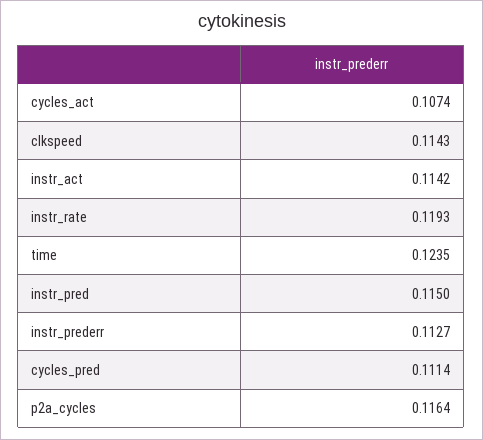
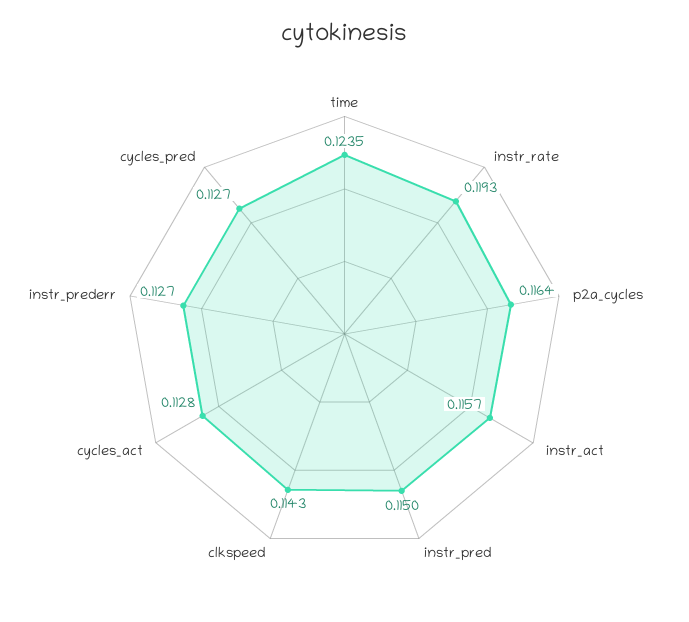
  {
-   "cycles_act": 0.1074,
+   "cycles_act": 0.1128,
    "clkspeed": 0.1143,
-   "instr_act": 0.1142,
+   "instr_act": 0.1157,
    "instr_rate": 0.1193,
    "time": 0.1235,
    "instr_pred": 0.115,
    "instr_prederr": 0.1127,
-   "cycles_pred": 0.1114,
+   "cycles_pred": 0.1127,
    "p2a_cycles": 0.1164
  }

